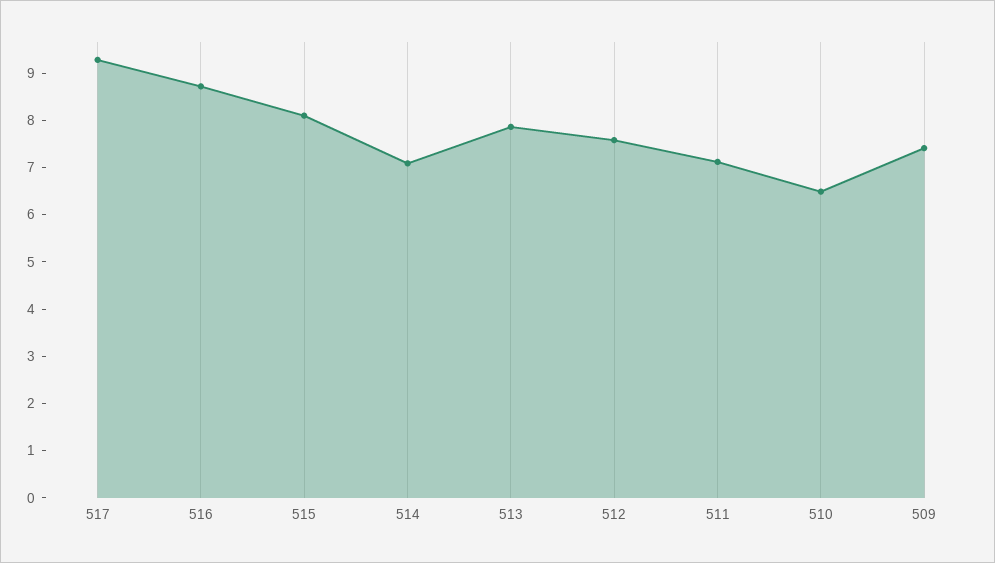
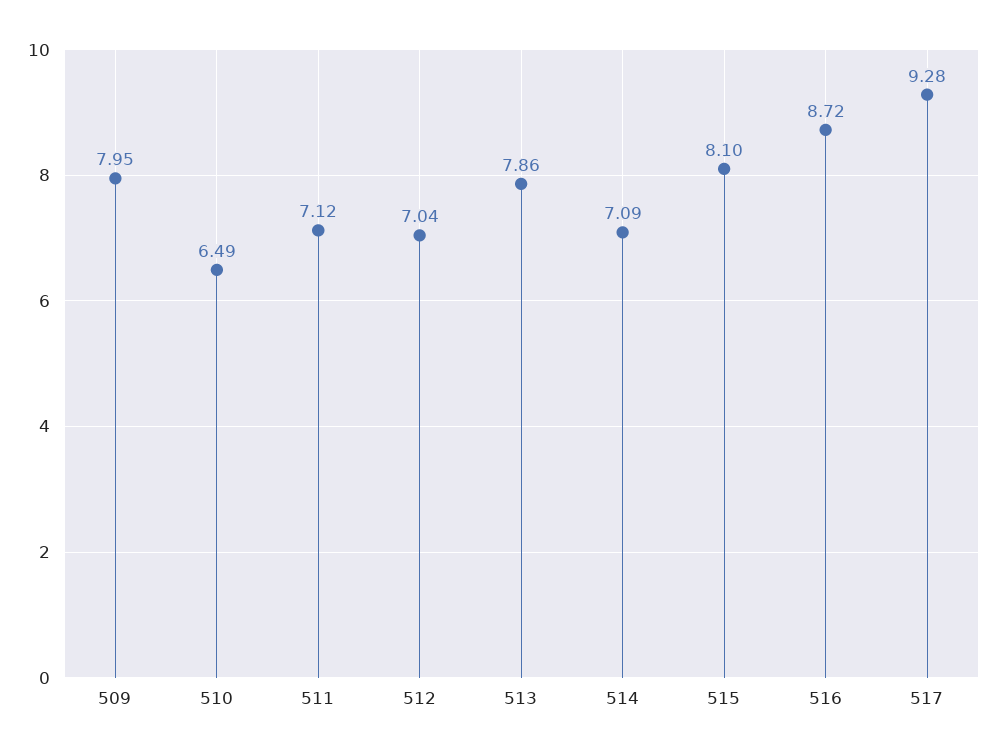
  {
    "517": 9.28,
    "516": 8.72,
    "515": 8.1,
    "514": 7.09,
    "513": 7.86,
-   "512": 7.6,
+   "512": 7.04,
    "511": 7.12,
    "510": 6.49,
-   "509": 7.4
+   "509": 7.95
  }

